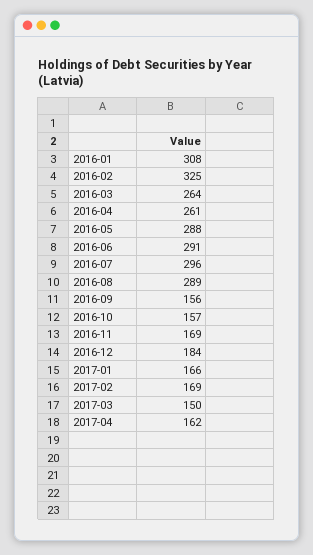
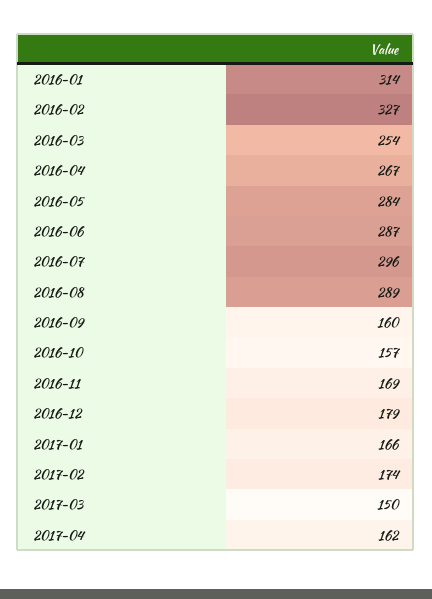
  {
-   "2016-01": 308,
+   "2016-01": 314,
-   "2016-02": 325,
+   "2016-02": 327,
-   "2016-03": 264,
+   "2016-03": 254,
-   "2016-04": 261,
+   "2016-04": 267,
-   "2016-05": 288,
+   "2016-05": 284,
-   "2016-06": 291,
+   "2016-06": 287,
    "2016-07": 296,
    "2016-08": 289,
-   "2016-09": 156,
+   "2016-09": 160,
    "2016-10": 157,
    "2016-11": 169,
-   "2016-12": 184,
+   "2016-12": 179,
    "2017-01": 166,
-   "2017-02": 169,
+   "2017-02": 174,
    "2017-03": 150,
    "2017-04": 162
  }

